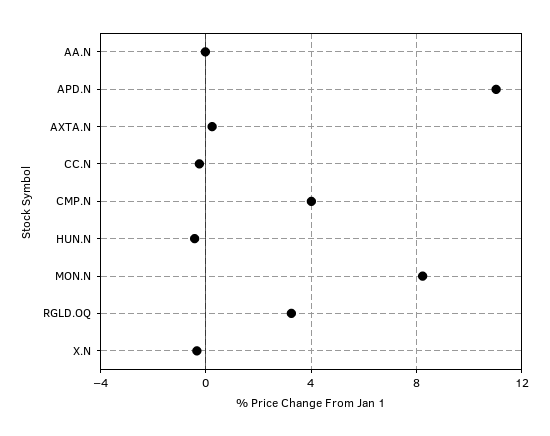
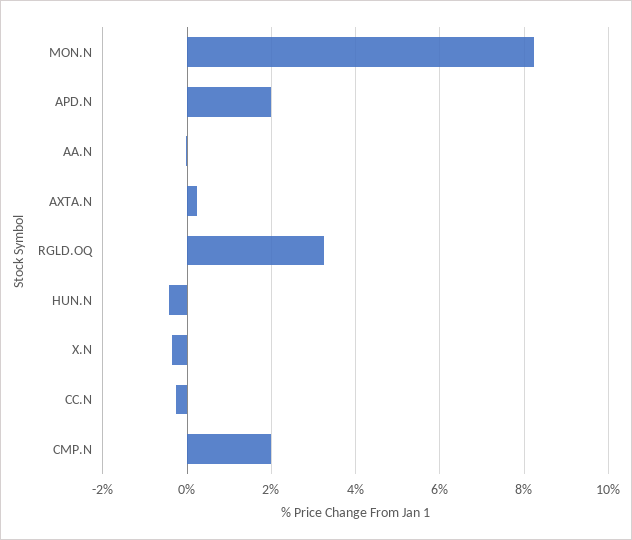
  {
    "AA.N": 0,
-   "APD.N": 11,
+   "APD.N": 2,
    "AXTA.N": 0.2,
    "CC.N": -0.2,
-   "CMP.N": 4,
+   "CMP.N": 2,
    "HUN.N": -0.4,
    "MON.N": 8.2,
    "RGLD.OQ": 3.2,
    "X.N": -0.4
  }

